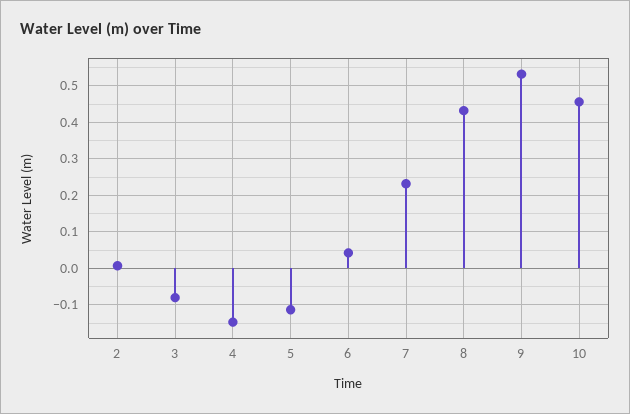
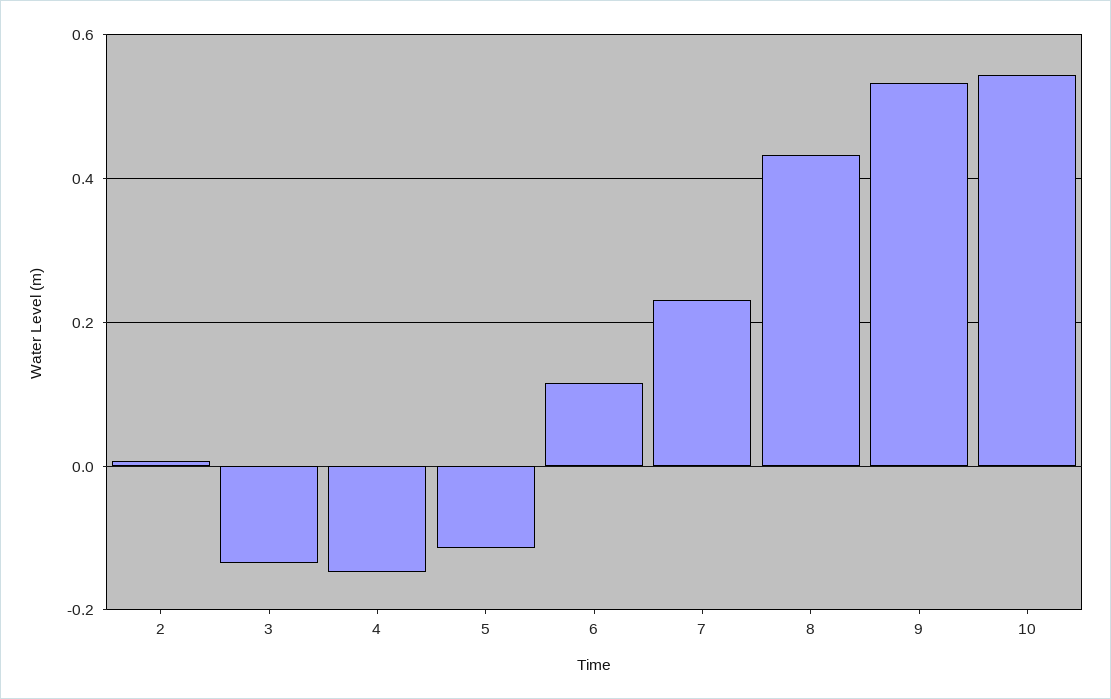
  {
    "2": 0,
-   "3": -0.08,
+   "3": -0.14,
    "4": -0.14,
    "5": -0.12,
-   "6": 0.04,
+   "6": 0.12,
    "7": 0.24,
    "8": 0.44,
    "9": 0.54,
-   "10": 0.46
+   "10": 0.54
  }

